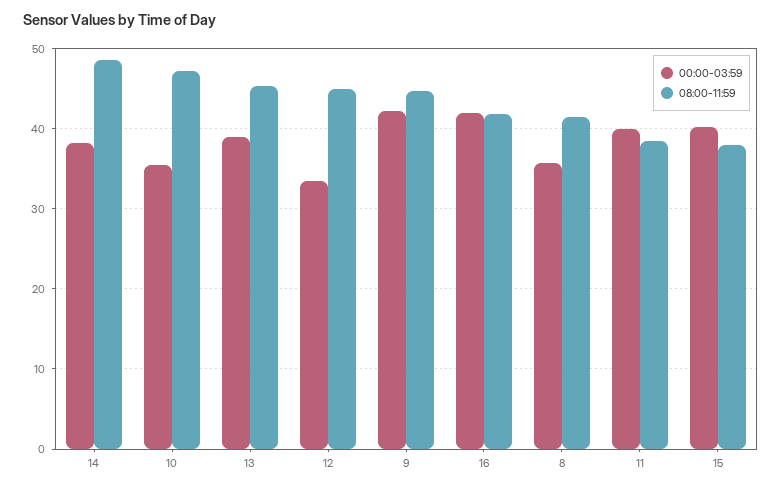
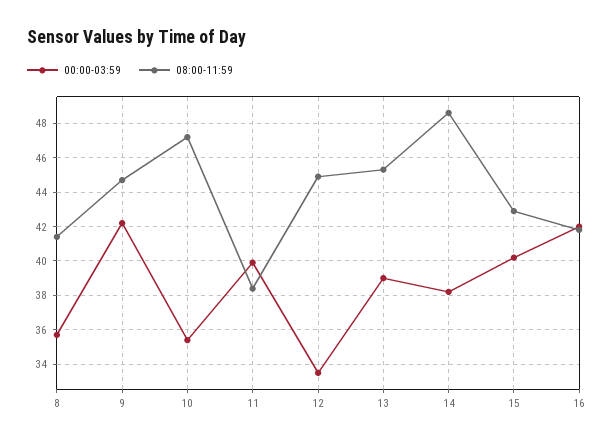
  {
    "00:00-03:59": {
      "14": 38,
      "10": 35.5,
      "13": 39,
      "12": 33.5,
      "9": 42,
      "16": 42,
      "8": 35.5,
      "11": 40,
      "15": 40
    },
    "08:00-11:59": {
      "14": 48.5,
      "10": 47,
      "13": 45.5,
      "12": 45,
      "9": 44.5,
      "16": 42,
      "8": 41.5,
      "11": 38.5,
-     "15": 38
+     "15": 43
    }
  }

